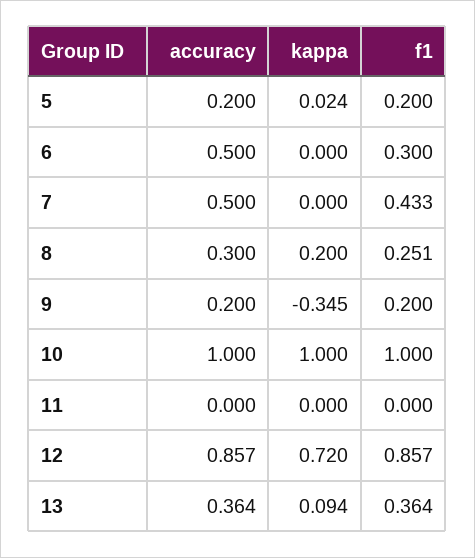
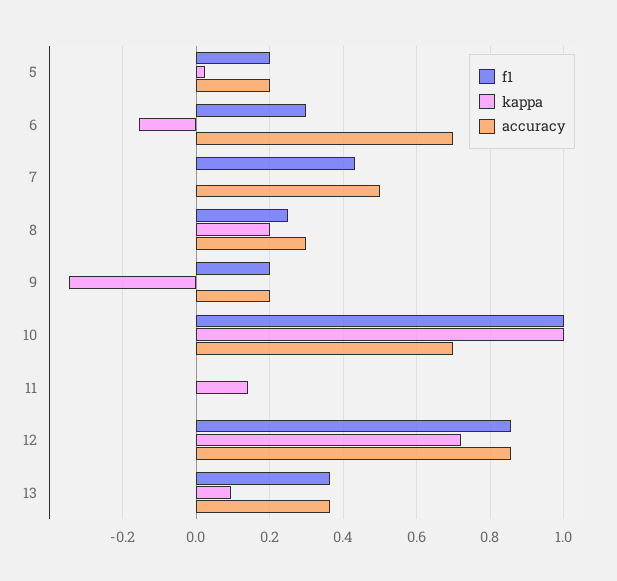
  {
    "accuracy": {
      "5": 0.2,
-     "6": 0.5,
+     "6": 0.7,
      "7": 0.5,
      "8": 0.3,
      "9": 0.2,
-     "10": 1,
+     "10": 0.7,
      "11": 0,
      "12": 0.857,
      "13": 0.364
    },
    "kappa": {
      "5": 0.024,
-     "6": 0,
+     "6": -0.16,
      "7": 0,
      "8": 0.2,
      "9": -0.345,
      "10": 1,
-     "11": 0,
+     "11": 0.14,
      "12": 0.72,
      "13": 0.094
    },
    "f1": {
      "5": 0.2,
      "6": 0.3,
      "7": 0.433,
      "8": 0.251,
      "9": 0.2,
      "10": 1,
      "11": 0,
      "12": 0.857,
      "13": 0.364
    }
  }

